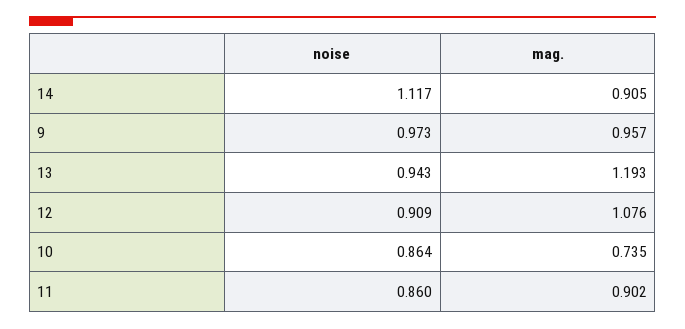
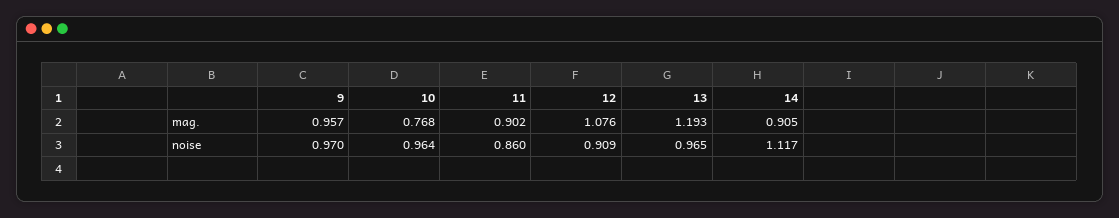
  {
    "noise": {
      "14": 1.117,
-     "9": 0.973,
+     "9": 0.97,
-     "13": 0.943,
+     "13": 0.965,
      "12": 0.909,
-     "10": 0.864,
+     "10": 0.964,
      "11": 0.86
    },
    "mag.": {
      "14": 0.905,
      "9": 0.957,
      "13": 1.193,
      "12": 1.076,
-     "10": 0.735,
+     "10": 0.768,
      "11": 0.902
    }
  }

